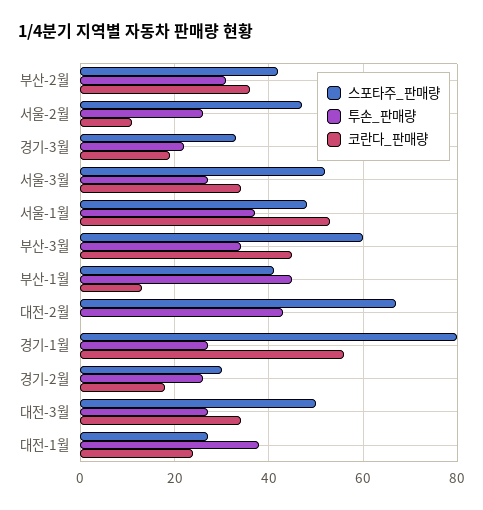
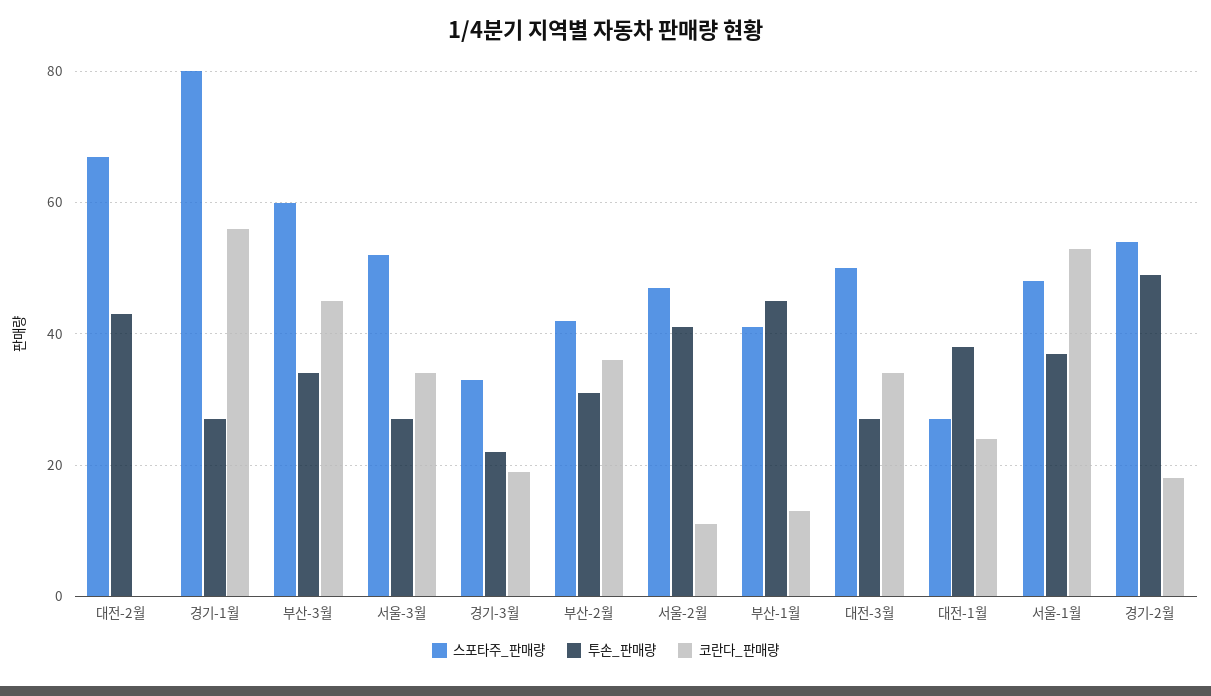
  {
    "스포타주_판매량": {
      "부산-2월": 40,
      "서울-2월": 45,
      "경기-3월": 35,
      "서울-3월": 50,
      "서울-1월": 50,
      "부산-3월": 60,
      "부산-1월": 40,
      "대전-2월": 65,
      "경기-1월": 80,
-     "경기-2월": 30,
+     "경기-2월": 55,
      "대전-3월": 50,
      "대전-1월": 25
    },
    "투손_판매량": {
      "부산-2월": 30,
-     "서울-2월": 25,
+     "서울-2월": 40,
      "경기-3월": 20,
      "서울-3월": 25,
      "서울-1월": 35,
      "부산-3월": 35,
      "부산-1월": 45,
      "대전-2월": 45,
      "경기-1월": 25,
-     "경기-2월": 25,
+     "경기-2월": 50,
      "대전-3월": 25,
      "대전-1월": 40
    },
    "코란다_판매량": {
      "부산-2월": 35,
      "서울-2월": 10,
      "경기-3월": 20,
      "서울-3월": 35,
      "서울-1월": 55,
      "부산-3월": 45,
      "부산-1월": 15,
      "대전-2월": 0,
      "경기-1월": 55,
      "경기-2월": 20,
      "대전-3월": 35,
      "대전-1월": 25
    }
  }

